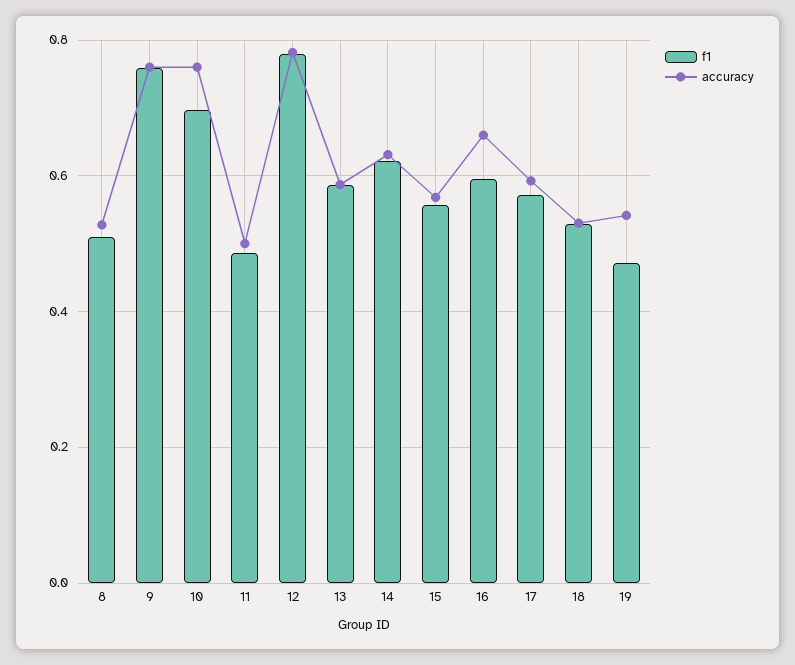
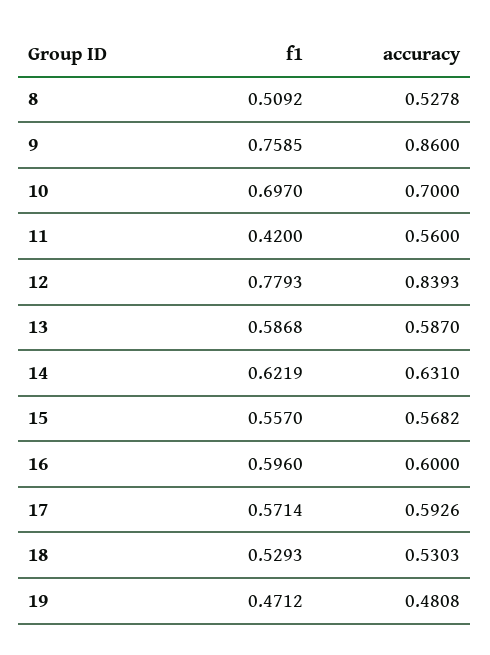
  {
    "f1": {
      "8": 0.5092,
      "9": 0.7585,
      "10": 0.697,
-     "11": 0.48,
+     "11": 0.42,
      "12": 0.7793,
      "13": 0.5868,
      "14": 0.6219,
      "15": 0.557,
      "16": 0.596,
      "17": 0.5714,
      "18": 0.5293,
      "19": 0.4712
    },
    "accuracy": {
      "8": 0.5278,
-     "9": 0.76,
+     "9": 0.86,
-     "10": 0.76,
+     "10": 0.7,
-     "11": 0.5,
+     "11": 0.56,
-     "12": 0.78,
+     "12": 0.8393,
      "13": 0.587,
      "14": 0.631,
      "15": 0.5682,
-     "16": 0.66,
+     "16": 0.6,
      "17": 0.5926,
      "18": 0.5303,
-     "19": 0.54
+     "19": 0.4808
    }
  }

